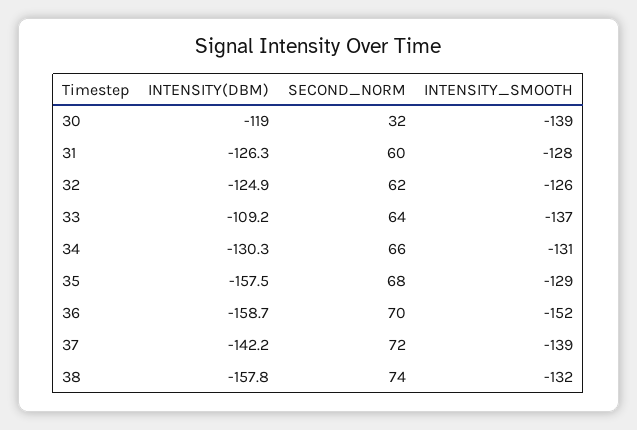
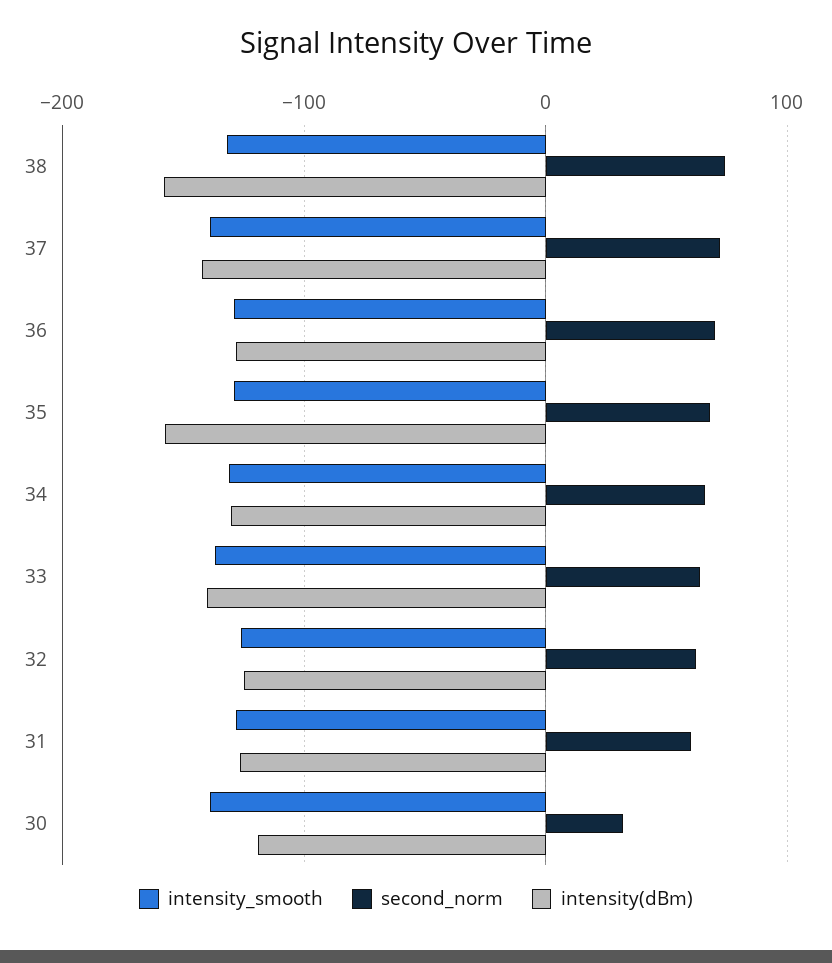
  {
    "INTENSITY(DBM)": {
      "30": -119,
      "31": -126.3,
      "32": -124.9,
-     "33": -109.2,
+     "33": -140,
      "34": -130.3,
      "35": -157.5,
-     "36": -158.7,
+     "36": -130,
      "37": -142.2,
      "38": -157.8
    },
    "SECOND_NORM": {
      "30": 32,
      "31": 60,
      "32": 62,
      "33": 64,
      "34": 66,
      "35": 68,
      "36": 70,
      "37": 72,
      "38": 74
    },
    "INTENSITY_SMOOTH": {
      "30": -139,
      "31": -128,
      "32": -126,
      "33": -137,
      "34": -131,
      "35": -129,
-     "36": -152,
+     "36": -130,
      "37": -139,
      "38": -132
    }
  }

